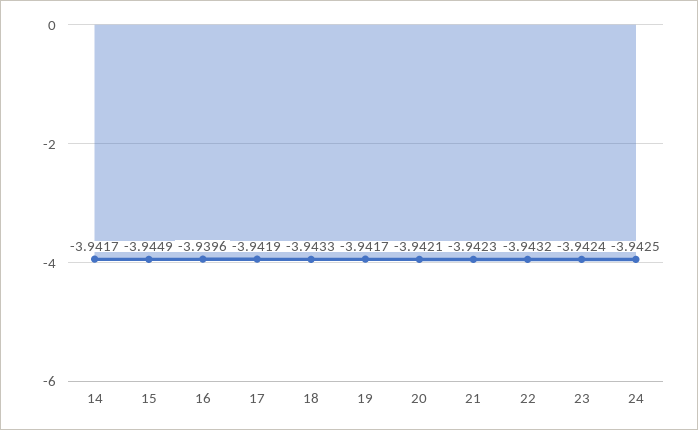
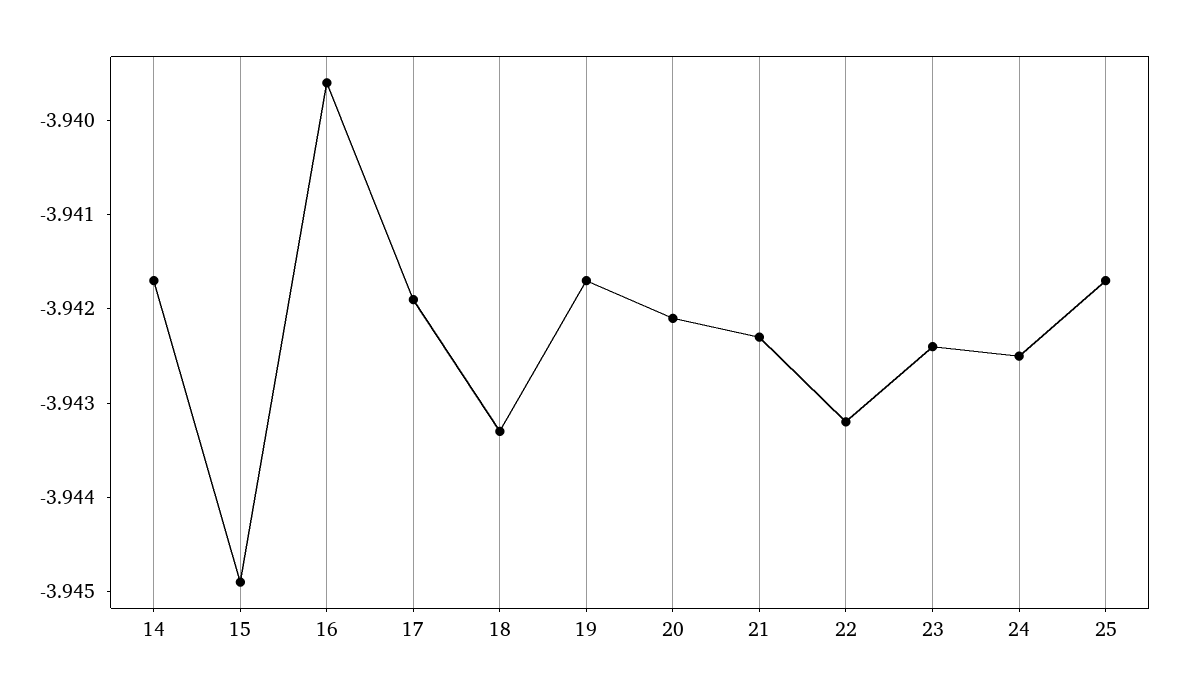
  {
    "14": -3.9417,
    "15": -3.9449,
    "16": -3.9396,
    "17": -3.9419,
    "18": -3.9433,
    "19": -3.9417,
    "20": -3.9421,
    "21": -3.9423,
    "22": -3.9432,
    "23": -3.9424,
-   "24": -3.9425
+   "24": -3.9425,
+   "25": -3.9417
  }

